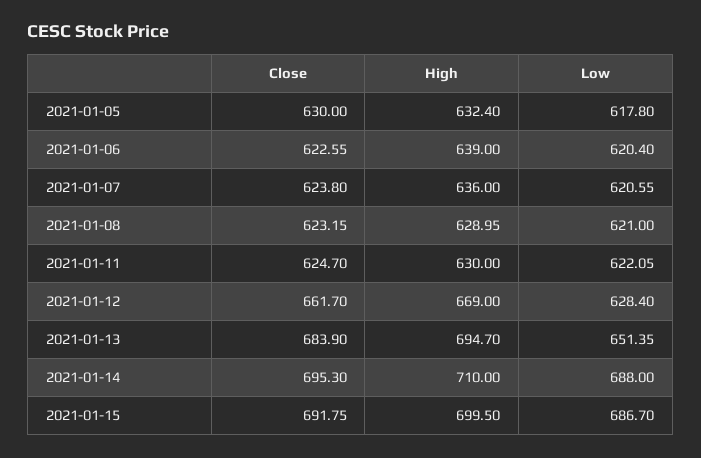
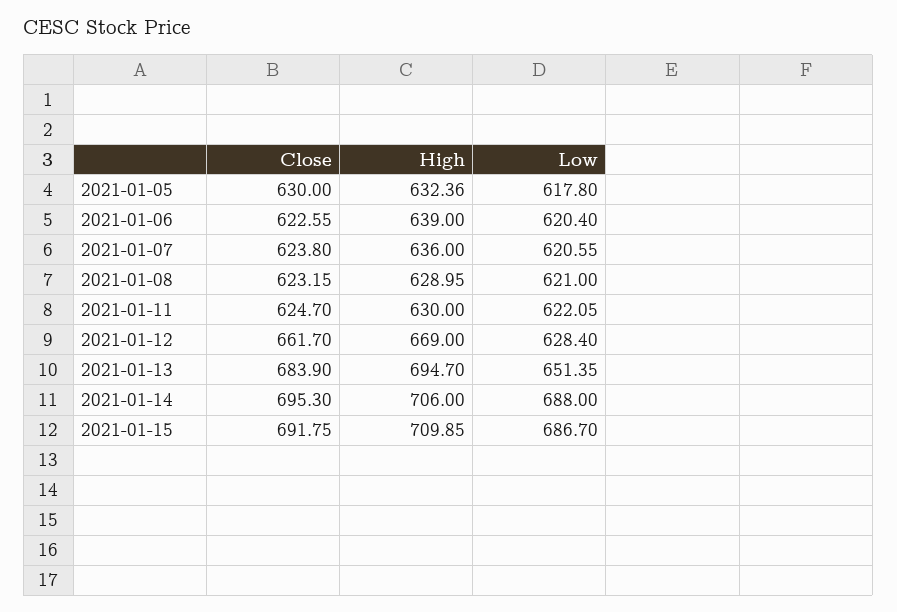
  {
    "Close": {
      "2021-01-05": 630,
      "2021-01-06": 622.55,
      "2021-01-07": 623.8,
      "2021-01-08": 623.15,
      "2021-01-11": 624.7,
      "2021-01-12": 661.7,
      "2021-01-13": 683.9,
      "2021-01-14": 695.3,
      "2021-01-15": 691.75
    },
    "High": {
-     "2021-01-05": 632.4,
+     "2021-01-05": 632.36,
      "2021-01-06": 639,
      "2021-01-07": 636,
      "2021-01-08": 628.95,
      "2021-01-11": 630,
      "2021-01-12": 669,
      "2021-01-13": 694.7,
-     "2021-01-14": 710,
+     "2021-01-14": 706,
-     "2021-01-15": 699.5
+     "2021-01-15": 709.85
    },
    "Low": {
      "2021-01-05": 617.8,
      "2021-01-06": 620.4,
      "2021-01-07": 620.55,
      "2021-01-08": 621,
      "2021-01-11": 622.05,
      "2021-01-12": 628.4,
      "2021-01-13": 651.35,
      "2021-01-14": 688,
      "2021-01-15": 686.7
    }
  }

